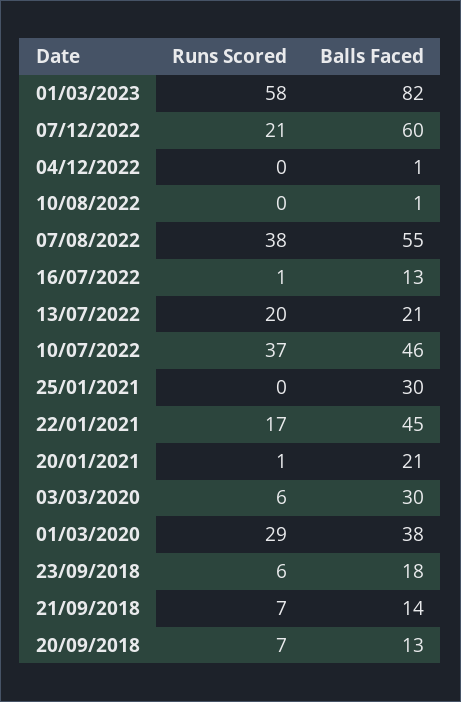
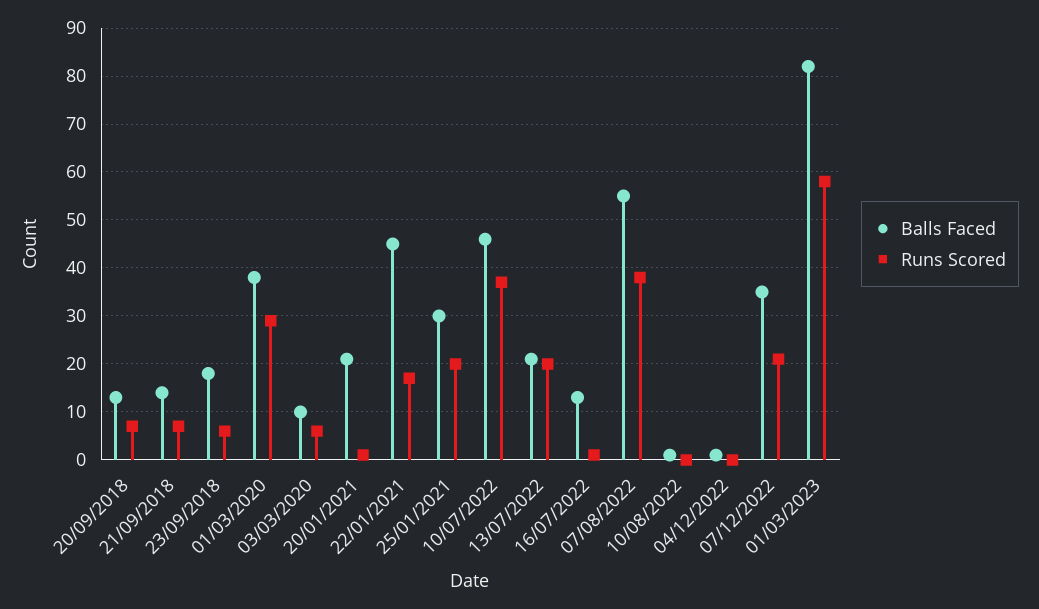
  {
    "Runs Scored": {
      "01/03/2023": 58,
      "07/12/2022": 21,
      "04/12/2022": 0,
      "10/08/2022": 0,
      "07/08/2022": 38,
      "16/07/2022": 1,
      "13/07/2022": 20,
      "10/07/2022": 37,
-     "25/01/2021": 0,
+     "25/01/2021": 20,
      "22/01/2021": 17,
      "20/01/2021": 1,
      "03/03/2020": 6,
      "01/03/2020": 29,
      "23/09/2018": 6,
      "21/09/2018": 7,
      "20/09/2018": 7
    },
    "Balls Faced": {
      "01/03/2023": 82,
-     "07/12/2022": 60,
+     "07/12/2022": 35,
      "04/12/2022": 1,
      "10/08/2022": 1,
      "07/08/2022": 55,
      "16/07/2022": 13,
      "13/07/2022": 21,
      "10/07/2022": 46,
      "25/01/2021": 30,
      "22/01/2021": 45,
      "20/01/2021": 21,
-     "03/03/2020": 30,
+     "03/03/2020": 10,
      "01/03/2020": 38,
      "23/09/2018": 18,
      "21/09/2018": 14,
      "20/09/2018": 13
    }
  }

